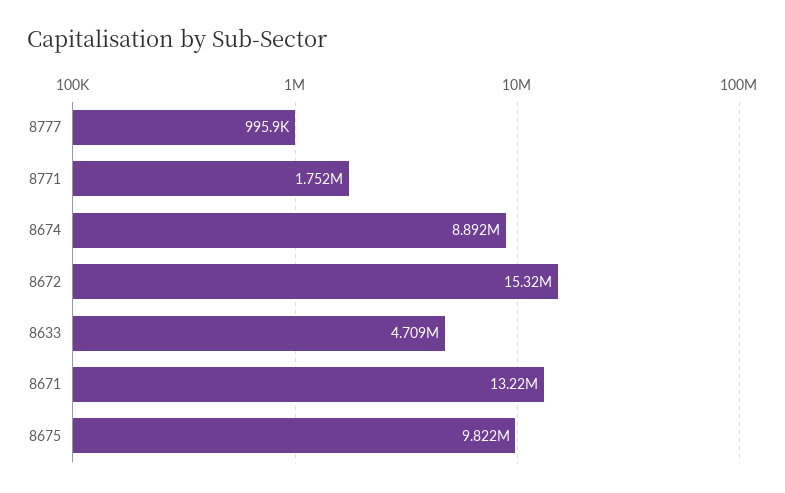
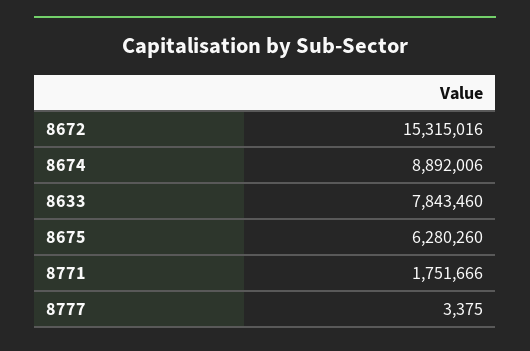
  {
-   "8777": 995900,
+   "8777": 3375,
    "8771": 1751666,
    "8674": 8892006,
    "8672": 15315016,
-   "8633": 4709000,
+   "8633": 7843460,
-   "8671": 13220000,
-   "8675": 9822000
+   "8675": 6280260
  }

